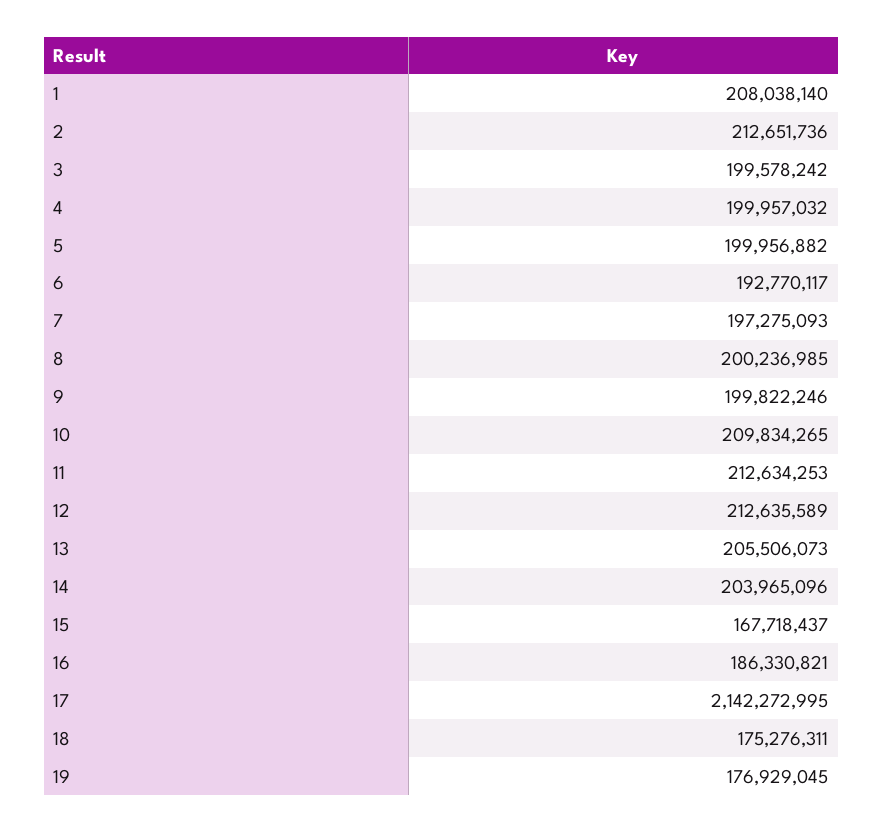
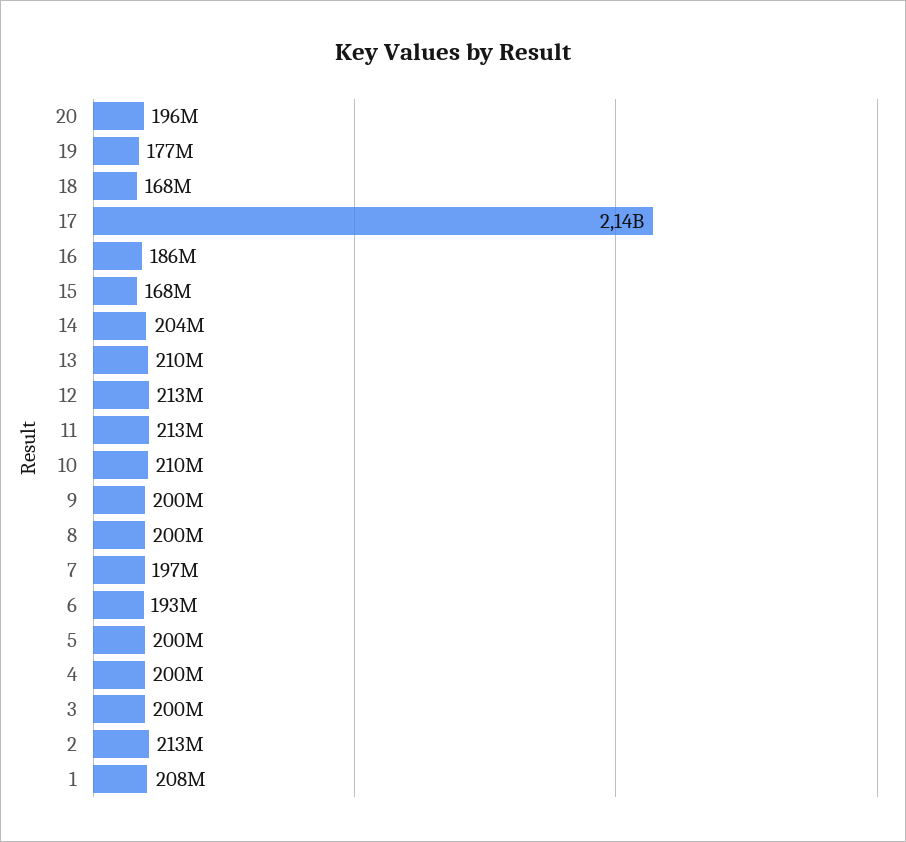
  {
    "1": 208038140,
    "2": 212651736,
    "3": 199578242,
    "4": 199957032,
    "5": 199956882,
    "6": 192770117,
    "7": 197275093,
    "8": 200236985,
    "9": 199822246,
    "10": 209834265,
    "11": 212634253,
    "12": 212635589,
-   "13": 205506073,
+   "13": 210000000,
    "14": 203965096,
    "15": 167718437,
    "16": 186330821,
    "17": 2142272995,
-   "18": 175276311,
+   "18": 168000000,
-   "19": 176929045
+   "19": 176929045,
+   "20": 196000000
  }

